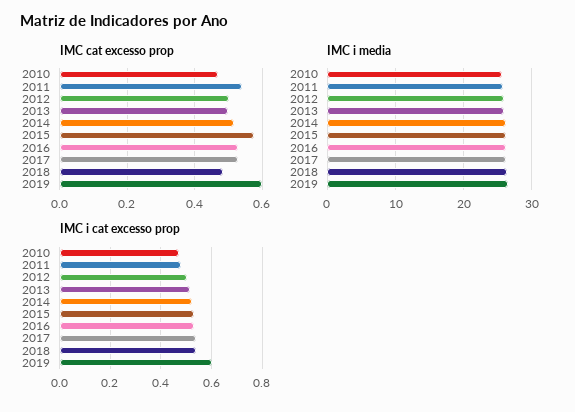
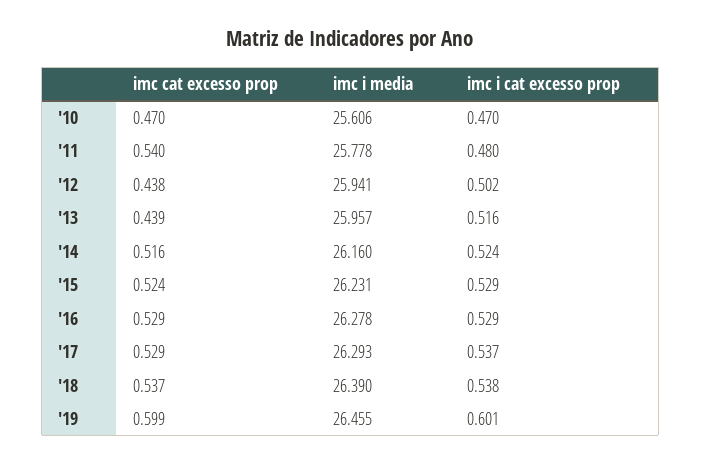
  {
    "IMC cat excesso prop": {
      "2010": 0.47,
      "2011": 0.54,
-     "2012": 0.5,
+     "2012": 0.438,
-     "2013": 0.5,
+     "2013": 0.439,
      "2014": 0.516,
-     "2015": 0.58,
+     "2015": 0.524,
      "2016": 0.529,
      "2017": 0.529,
-     "2018": 0.48,
+     "2018": 0.537,
      "2019": 0.599
    },
    "IMC i media": {
      "2010": 25.606,
      "2011": 25.778,
      "2012": 25.941,
      "2013": 25.957,
      "2014": 26.16,
      "2015": 26.231,
      "2016": 26.278,
      "2017": 26.293,
      "2018": 26.39,
      "2019": 26.455
    },
    "IMC i cat excesso prop": {
      "2010": 0.47,
      "2011": 0.48,
      "2012": 0.502,
      "2013": 0.516,
      "2014": 0.524,
      "2015": 0.529,
      "2016": 0.529,
      "2017": 0.537,
      "2018": 0.538,
      "2019": 0.601
    }
  }

